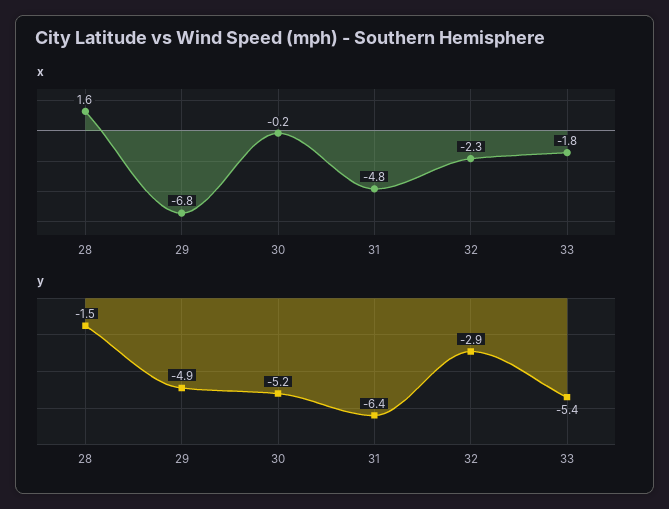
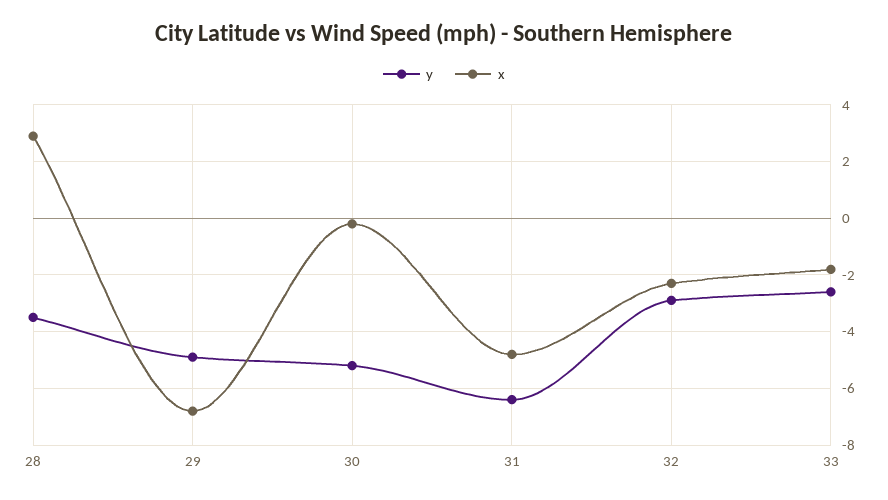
  {
    "x": {
-     "28": 1.6,
+     "28": 3,
      "29": -6.8,
      "30": -0.2,
      "31": -4.8,
      "32": -2.3,
      "33": -1.8
    },
    "y": {
-     "28": -1.5,
+     "28": -3.5,
      "29": -4.9,
      "30": -5.2,
      "31": -6.4,
      "32": -2.9,
-     "33": -5.4
+     "33": -2.5
    }
  }

